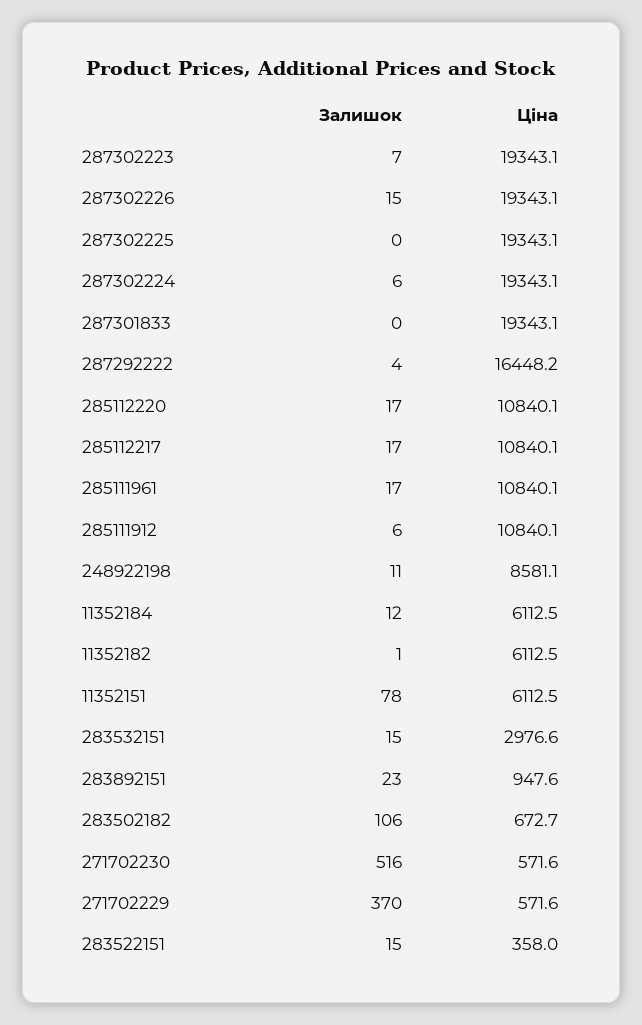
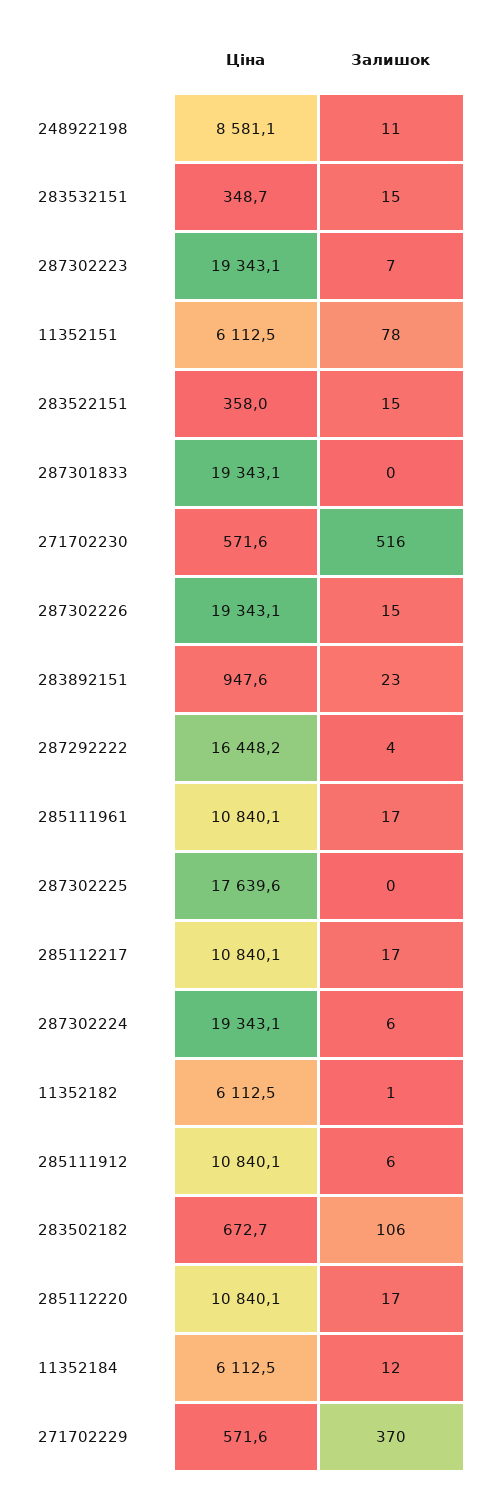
  {
    "Залишок": {
      "287302223": 7,
      "287302226": 15,
      "287302225": 0,
      "287302224": 6,
      "287301833": 0,
      "287292222": 4,
      "285112220": 17,
      "285112217": 17,
      "285111961": 17,
      "285111912": 6,
      "248922198": 11,
      "11352184": 12,
      "11352182": 1,
      "11352151": 78,
      "283532151": 15,
      "283892151": 23,
      "283502182": 106,
      "271702230": 516,
      "271702229": 370,
      "283522151": 15
    },
    "Ціна": {
      "287302223": 19343.1,
      "287302226": 19343.1,
-     "287302225": 19343.1,
+     "287302225": 17639.6,
      "287302224": 19343.1,
      "287301833": 19343.1,
      "287292222": 16448.2,
      "285112220": 10840.1,
      "285112217": 10840.1,
      "285111961": 10840.1,
      "285111912": 10840.1,
      "248922198": 8581.1,
      "11352184": 6112.5,
      "11352182": 6112.5,
      "11352151": 6112.5,
-     "283532151": 2976.6,
+     "283532151": 348.7,
      "283892151": 947.6,
      "283502182": 672.7,
      "271702230": 571.6,
      "271702229": 571.6,
      "283522151": 358
    }
  }

